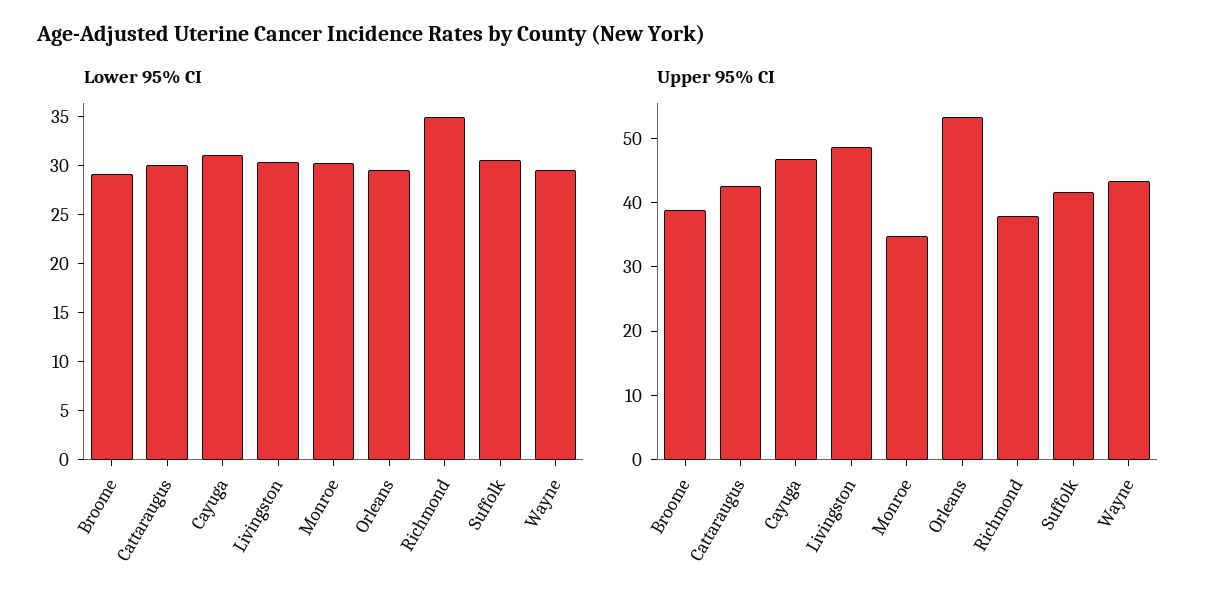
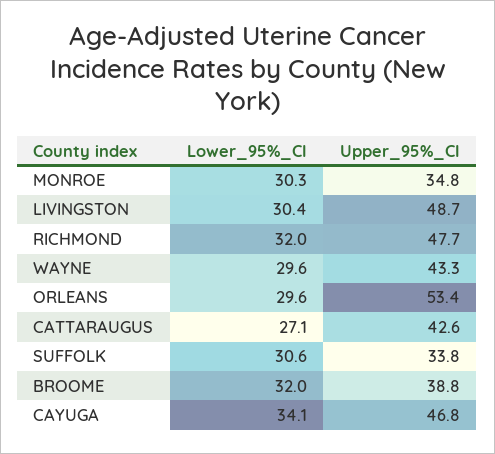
  {
    "Lower 95% CI": {
-     "Broome": 29,
+     "Broome": 32,
-     "Cattaraugus": 30,
+     "Cattaraugus": 27.1,
-     "Cayuga": 31,
+     "Cayuga": 34.1,
      "Livingston": 30.4,
      "Monroe": 30.3,
      "Orleans": 29.6,
-     "Richmond": 35,
+     "Richmond": 32,
      "Suffolk": 30.6,
      "Wayne": 29.6
    },
    "Upper 95% CI": {
      "Broome": 38.8,
      "Cattaraugus": 42.6,
      "Cayuga": 46.8,
      "Livingston": 48.7,
      "Monroe": 34.8,
      "Orleans": 53.4,
-     "Richmond": 38,
+     "Richmond": 47.7,
-     "Suffolk": 42,
+     "Suffolk": 33.8,
      "Wayne": 43.3
    }
  }

